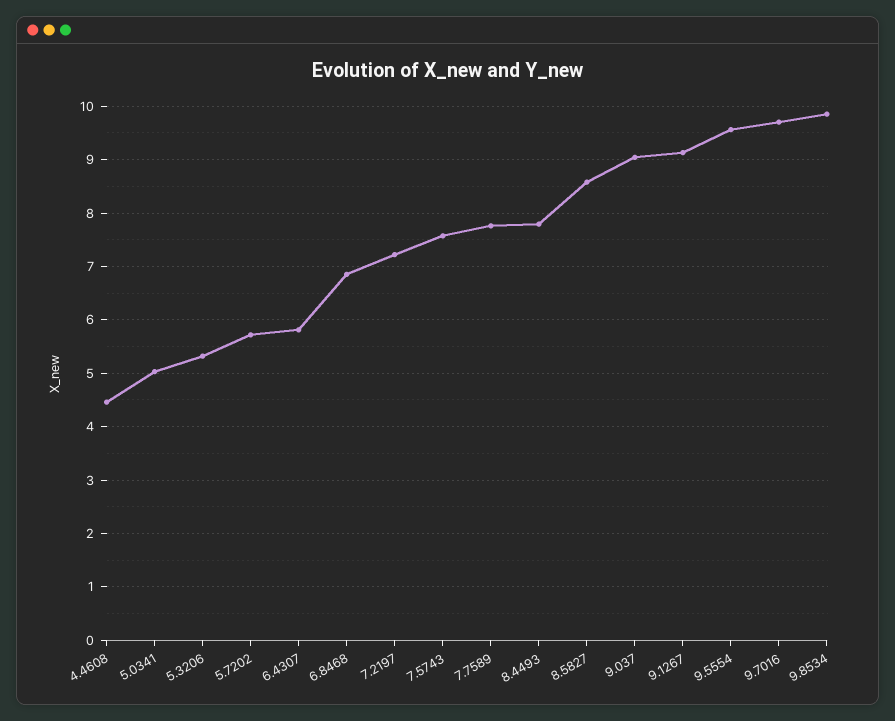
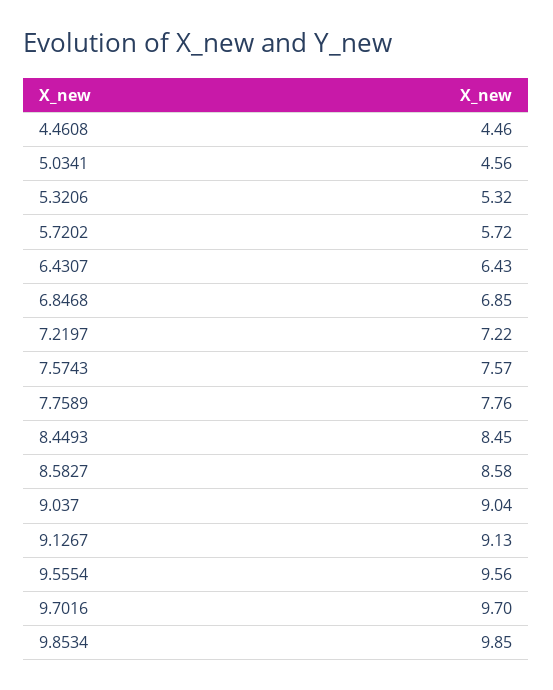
  {
    "4.4608": 4.46,
-   "5.0341": 5,
+   "5.0341": 4.56,
    "5.3206": 5.32,
    "5.7202": 5.72,
-   "6.4307": 5.8,
+   "6.4307": 6.43,
    "6.8468": 6.85,
    "7.2197": 7.22,
    "7.5743": 7.57,
    "7.7589": 7.76,
-   "8.4493": 7.8,
+   "8.4493": 8.45,
    "8.5827": 8.58,
    "9.037": 9.04,
    "9.1267": 9.13,
    "9.5554": 9.56,
    "9.7016": 9.7,
    "9.8534": 9.85
  }

